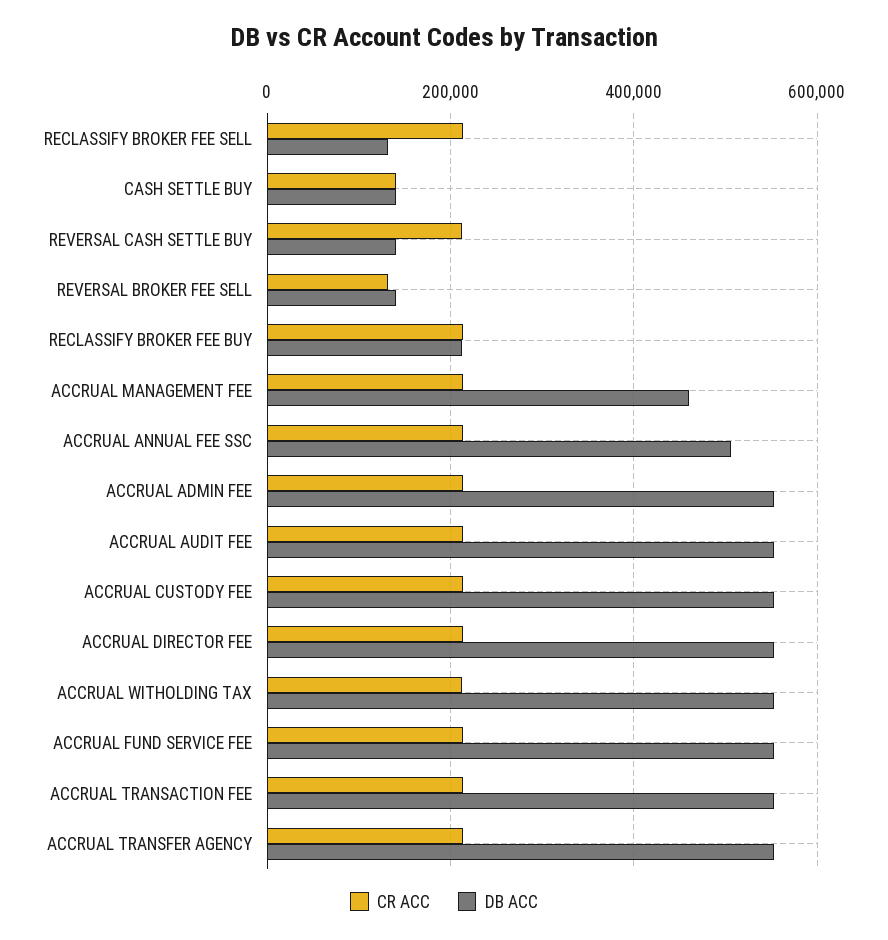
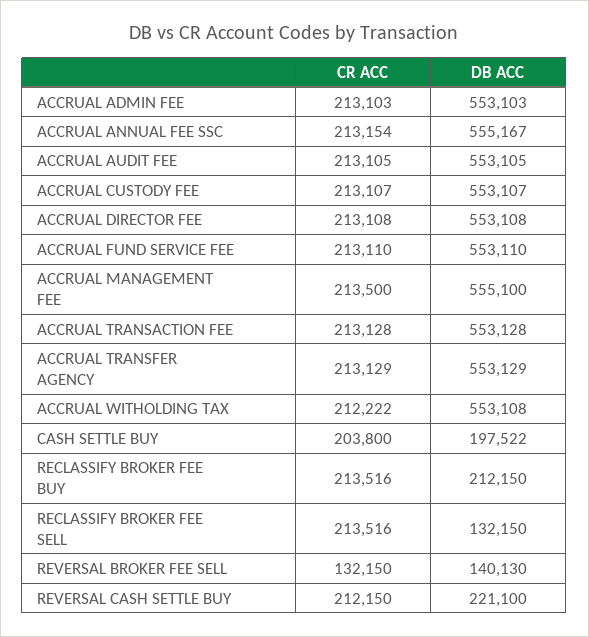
  {
    "CR ACC": {
      "RECLASSIFY BROKER FEE SELL": 213516,
-     "CASH SETTLE BUY": 140000,
+     "CASH SETTLE BUY": 203800,
      "REVERSAL CASH SETTLE BUY": 212150,
      "REVERSAL BROKER FEE SELL": 132150,
      "RECLASSIFY BROKER FEE BUY": 213516,
      "ACCRUAL MANAGEMENT FEE": 213500,
      "ACCRUAL ANNUAL FEE SSC": 213154,
      "ACCRUAL ADMIN FEE": 213103,
      "ACCRUAL AUDIT FEE": 213105,
      "ACCRUAL CUSTODY FEE": 213107,
      "ACCRUAL DIRECTOR FEE": 213108,
      "ACCRUAL WITHOLDING TAX": 212222,
      "ACCRUAL FUND SERVICE FEE": 213110,
      "ACCRUAL TRANSACTION FEE": 213128,
      "ACCRUAL TRANSFER AGENCY": 213129
    },
    "DB ACC": {
      "RECLASSIFY BROKER FEE SELL": 132150,
-     "CASH SETTLE BUY": 140000,
+     "CASH SETTLE BUY": 197522,
-     "REVERSAL CASH SETTLE BUY": 140000,
+     "REVERSAL CASH SETTLE BUY": 221100,
      "REVERSAL BROKER FEE SELL": 140130,
      "RECLASSIFY BROKER FEE BUY": 212150,
-     "ACCRUAL MANAGEMENT FEE": 460000,
+     "ACCRUAL MANAGEMENT FEE": 555100,
-     "ACCRUAL ANNUAL FEE SSC": 500000,
+     "ACCRUAL ANNUAL FEE SSC": 555167,
      "ACCRUAL ADMIN FEE": 553103,
      "ACCRUAL AUDIT FEE": 553105,
      "ACCRUAL CUSTODY FEE": 553107,
      "ACCRUAL DIRECTOR FEE": 553108,
      "ACCRUAL WITHOLDING TAX": 553108,
      "ACCRUAL FUND SERVICE FEE": 553110,
      "ACCRUAL TRANSACTION FEE": 553128,
      "ACCRUAL TRANSFER AGENCY": 553129
    }
  }

